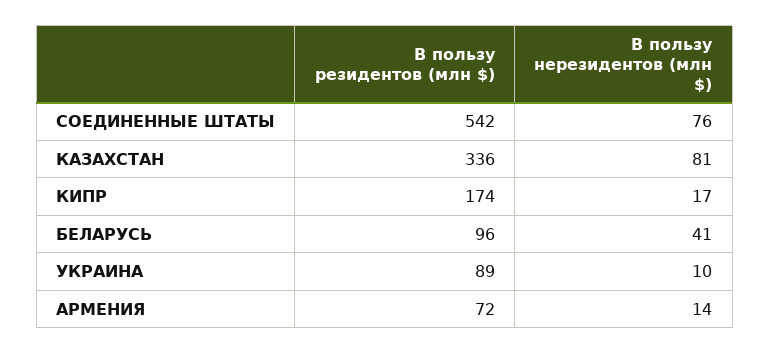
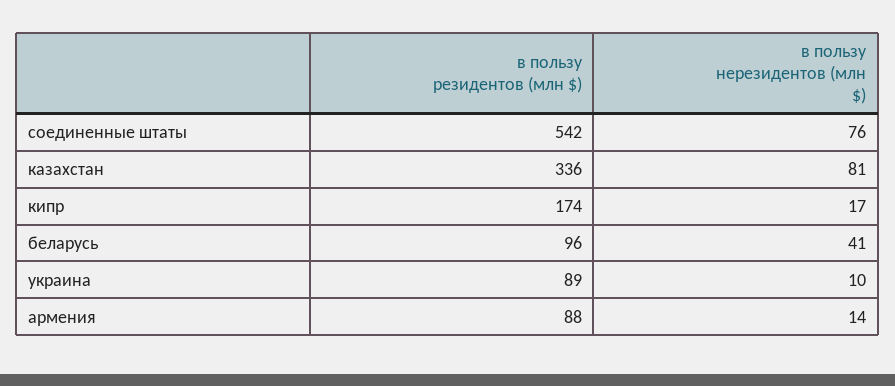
  {
    "В пользу резидентов (млн $)": {
      "СОЕДИНЕННЫЕ ШТАТЫ": 542,
      "КАЗАХСТАН": 336,
      "КИПР": 174,
      "БЕЛАРУСЬ": 96,
      "УКРАИНА": 89,
-     "АРМЕНИЯ": 72
+     "АРМЕНИЯ": 88
    },
    "В пользу нерезидентов (млн $)": {
      "СОЕДИНЕННЫЕ ШТАТЫ": 76,
      "КАЗАХСТАН": 81,
      "КИПР": 17,
      "БЕЛАРУСЬ": 41,
      "УКРАИНА": 10,
      "АРМЕНИЯ": 14
    }
  }

